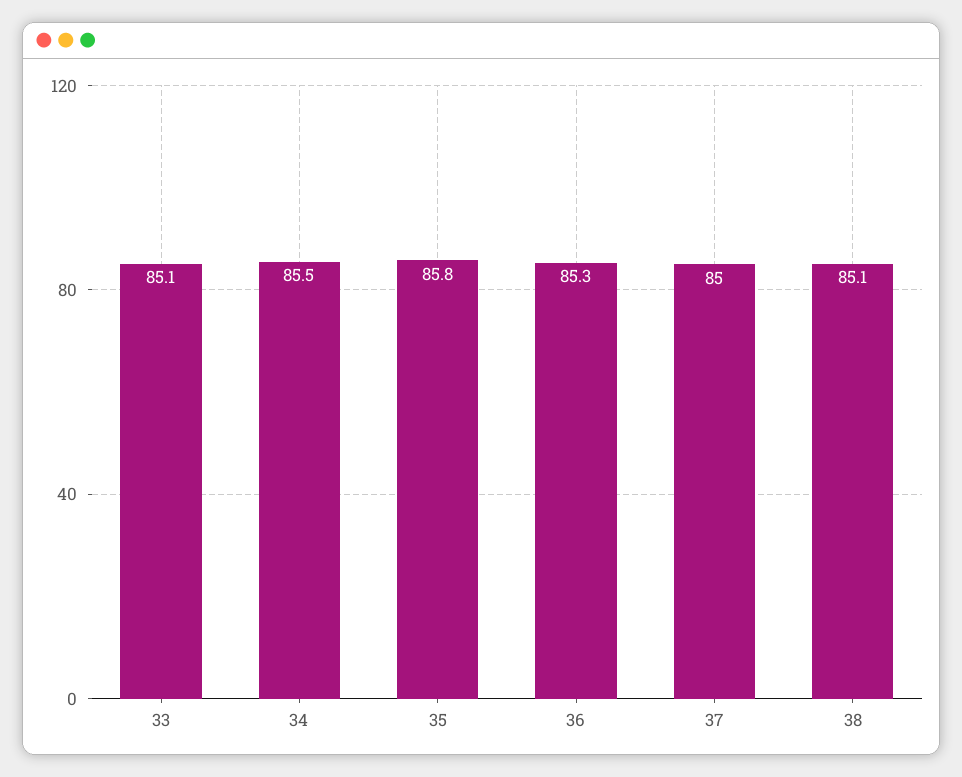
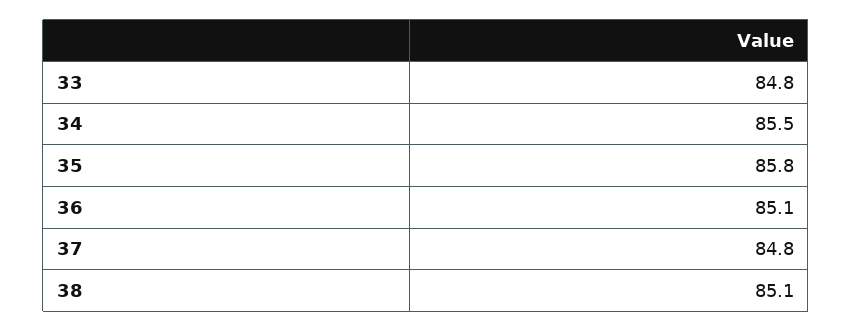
  {
-   "33": 85.1,
+   "33": 84.8,
    "34": 85.5,
    "35": 85.8,
-   "36": 85.3,
+   "36": 85.1,
-   "37": 85,
+   "37": 84.8,
    "38": 85.1
  }

